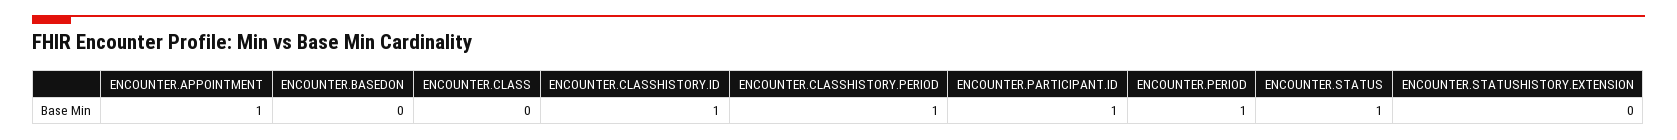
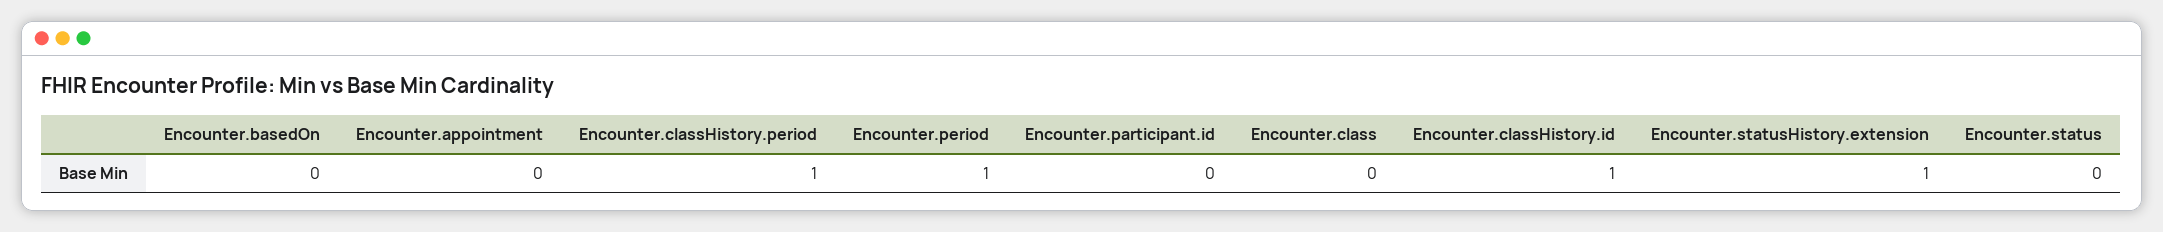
  {
-   "ENCOUNTER.APPOINTMENT": 1,
+   "ENCOUNTER.APPOINTMENT": 0,
    "ENCOUNTER.BASEDON": 0,
    "ENCOUNTER.CLASS": 0,
    "ENCOUNTER.CLASSHISTORY.ID": 1,
    "ENCOUNTER.CLASSHISTORY.PERIOD": 1,
-   "ENCOUNTER.PARTICIPANT.ID": 1,
+   "ENCOUNTER.PARTICIPANT.ID": 0,
    "ENCOUNTER.PERIOD": 1,
-   "ENCOUNTER.STATUS": 1,
+   "ENCOUNTER.STATUS": 0,
-   "ENCOUNTER.STATUSHISTORY.EXTENSION": 0
+   "ENCOUNTER.STATUSHISTORY.EXTENSION": 1
  }

